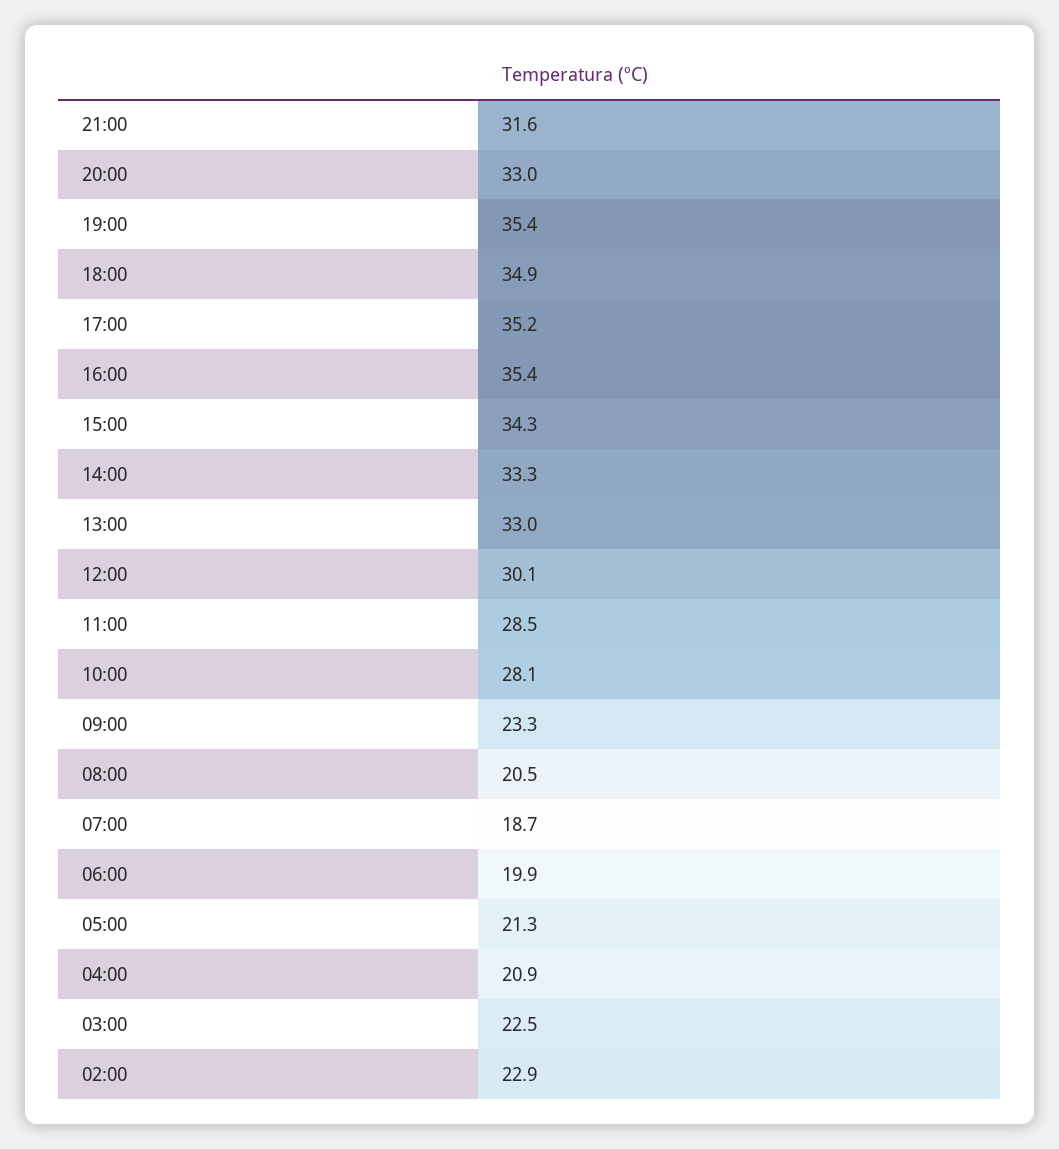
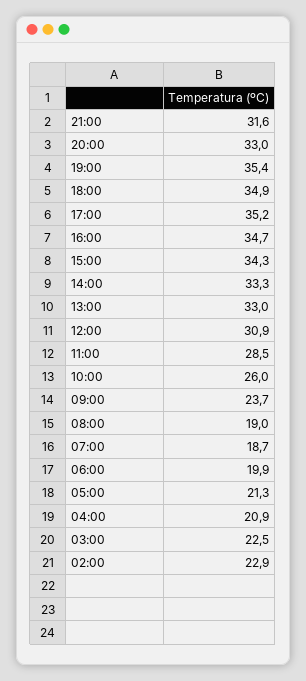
  {
    "21:00": 31.6,
    "20:00": 33,
    "19:00": 35.4,
    "18:00": 34.9,
    "17:00": 35.2,
-   "16:00": 35.4,
+   "16:00": 34.7,
    "15:00": 34.3,
    "14:00": 33.3,
    "13:00": 33,
-   "12:00": 30.1,
+   "12:00": 30.9,
    "11:00": 28.5,
-   "10:00": 28.1,
+   "10:00": 26,
-   "09:00": 23.3,
+   "09:00": 23.7,
-   "08:00": 20.5,
+   "08:00": 19,
    "07:00": 18.7,
    "06:00": 19.9,
    "05:00": 21.3,
    "04:00": 20.9,
    "03:00": 22.5,
    "02:00": 22.9
  }

